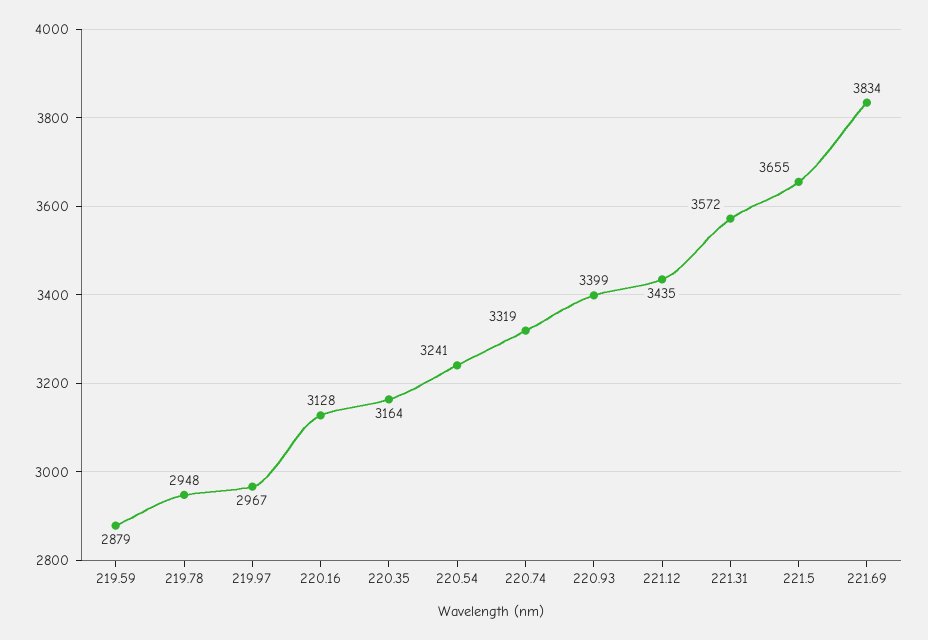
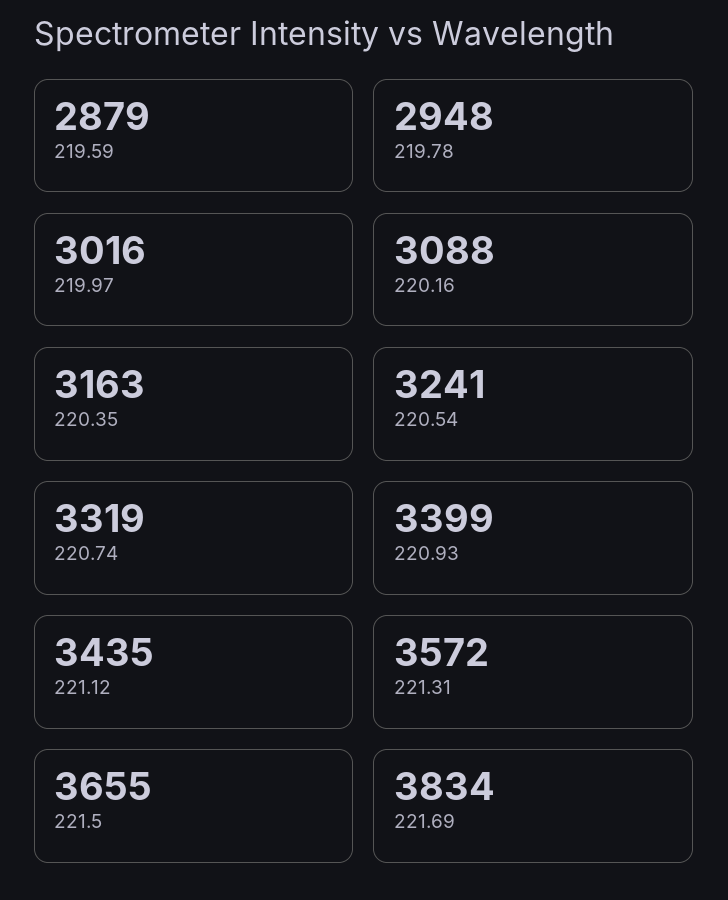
  {
    "219.59": 2879,
    "219.78": 2948,
-   "219.97": 2967,
+   "219.97": 3016,
-   "220.16": 3128,
+   "220.16": 3088,
-   "220.35": 3164,
+   "220.35": 3163,
    "220.54": 3241,
    "220.74": 3319,
    "220.93": 3399,
    "221.12": 3435,
    "221.31": 3572,
    "221.5": 3655,
    "221.69": 3834
  }

